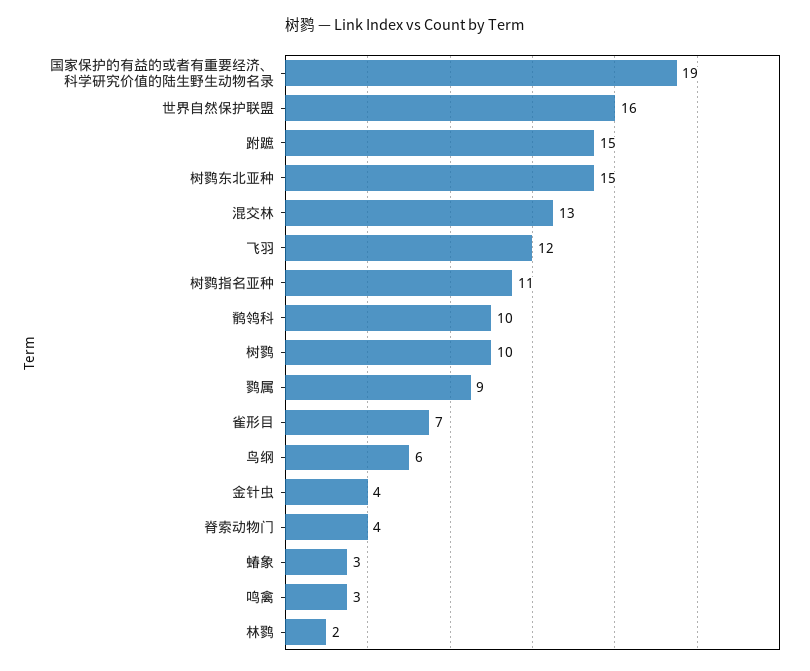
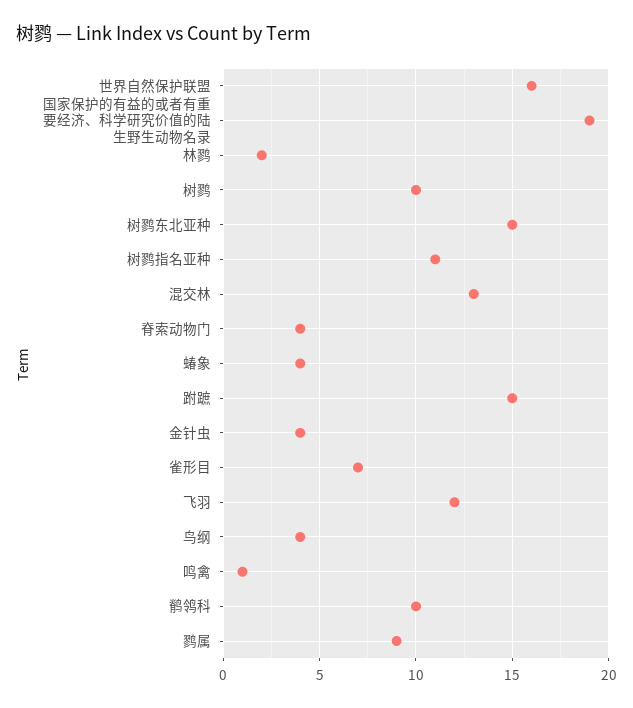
  {
    "国家保护的有益的或者有重要经济、科学研究价值的陆生野生动物名录": 19,
    "世界自然保护联盟": 16,
    "跗蹠": 15,
    "树鹨东北亚种": 15,
    "混交林": 13,
    "飞羽": 12,
    "树鹨指名亚种": 11,
    "鹡鸰科": 10,
    "树鹨": 10,
    "鹨属": 9,
    "雀形目": 7,
-   "鸟纲": 6,
+   "鸟纲": 4,
    "金针虫": 4,
    "脊索动物门": 4,
-   "蝽象": 3,
+   "蝽象": 4,
-   "鸣禽": 3,
+   "鸣禽": 1,
    "林鹨": 2
  }

